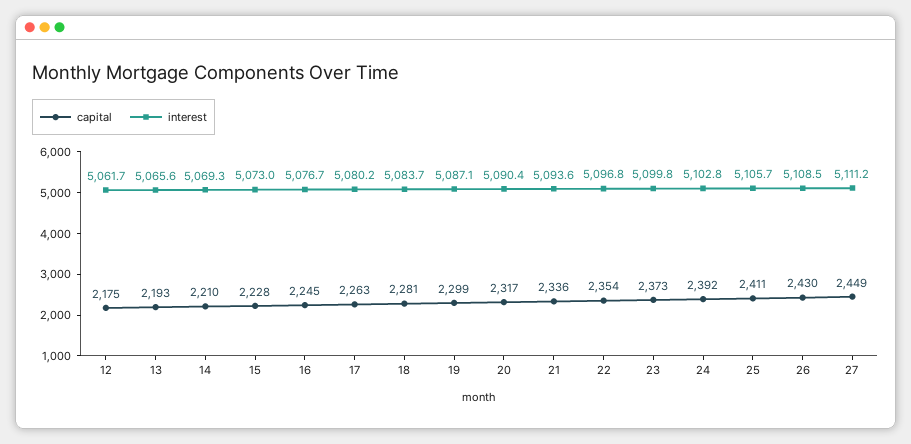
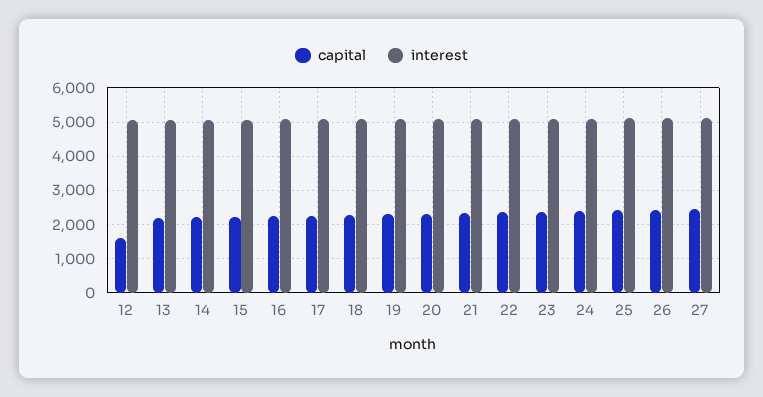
  {
    "capital": {
-     "12": 2175,
+     "12": 1600,
      "13": 2193,
      "14": 2210,
      "15": 2228,
      "16": 2245,
      "17": 2263,
      "18": 2281,
      "19": 2299,
      "20": 2317,
      "21": 2336,
      "22": 2354,
      "23": 2373,
      "24": 2392,
      "25": 2411,
      "26": 2430,
      "27": 2449
    },
    "interest": {
      "12": 5061.7,
      "13": 5065.6,
      "14": 5069.3,
      "15": 5073,
      "16": 5076.7,
      "17": 5080.2,
      "18": 5083.7,
      "19": 5087.1,
      "20": 5090.4,
      "21": 5093.6,
      "22": 5096.8,
      "23": 5099.8,
      "24": 5102.8,
      "25": 5105.7,
      "26": 5108.5,
      "27": 5111.2
    }
  }

